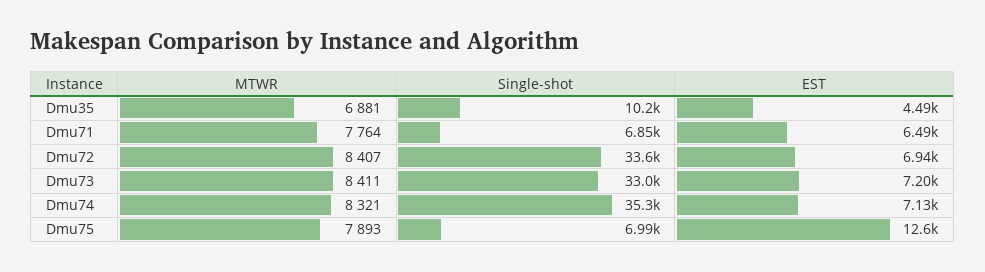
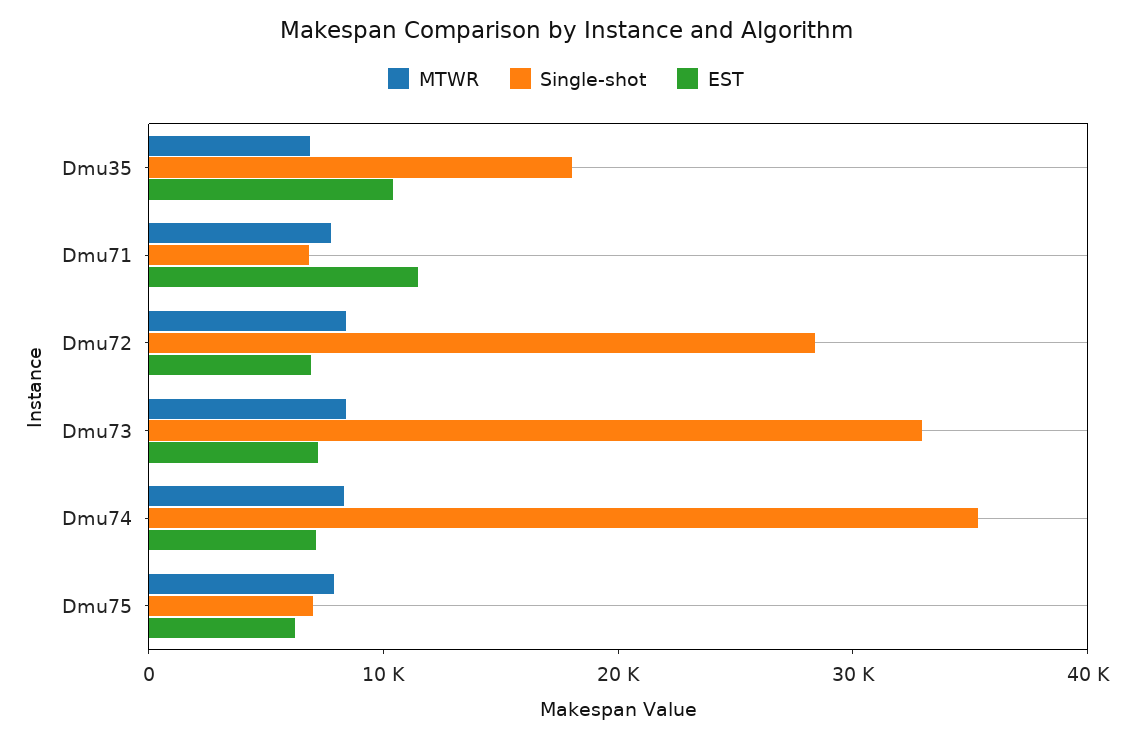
  {
    "MTWR": {
      "Dmu35": 6881,
      "Dmu71": 7764,
      "Dmu72": 8407,
      "Dmu73": 8411,
      "Dmu74": 8321,
      "Dmu75": 7893
    },
    "Single-shot": {
-     "Dmu35": 10200,
+     "Dmu35": 18000,
      "Dmu71": 6850,
-     "Dmu72": 33600,
+     "Dmu72": 28000,
      "Dmu73": 33000,
      "Dmu74": 35300,
      "Dmu75": 6990
    },
    "EST": {
-     "Dmu35": 4490,
+     "Dmu35": 10000,
-     "Dmu71": 6490,
+     "Dmu71": 12000,
      "Dmu72": 6940,
      "Dmu73": 7200,
      "Dmu74": 7130,
-     "Dmu75": 12600
+     "Dmu75": 6000
    }
  }

